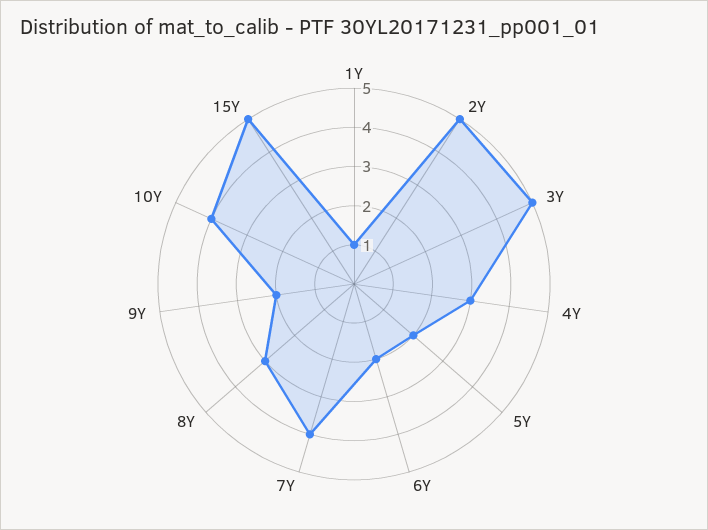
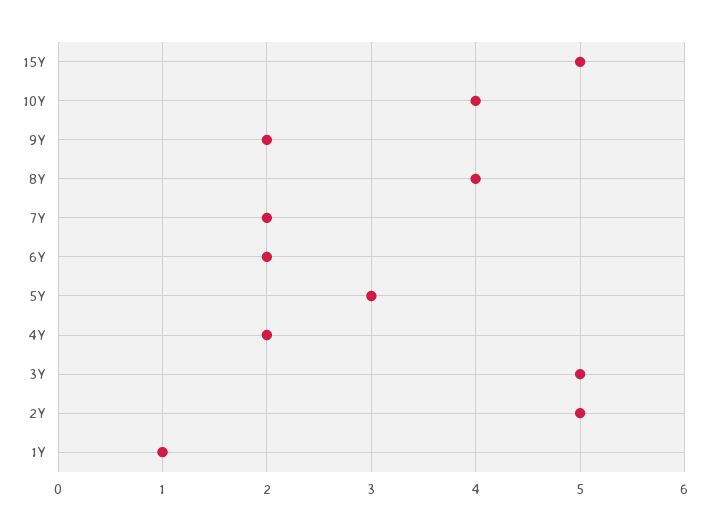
  {
    "1Y": 1,
    "2Y": 5,
    "3Y": 5,
-   "4Y": 3,
+   "4Y": 2,
-   "5Y": 2,
+   "5Y": 3,
    "6Y": 2,
-   "7Y": 4,
+   "7Y": 2,
-   "8Y": 3,
+   "8Y": 4,
    "9Y": 2,
    "10Y": 4,
    "15Y": 5
  }

